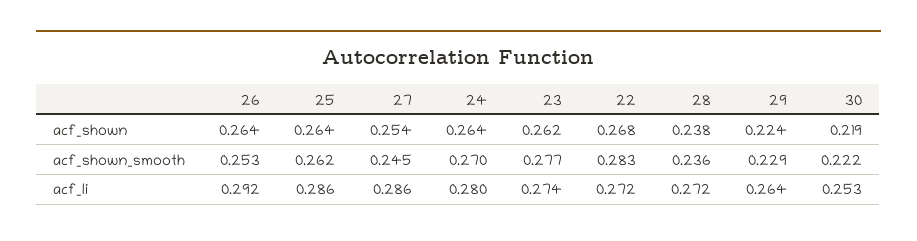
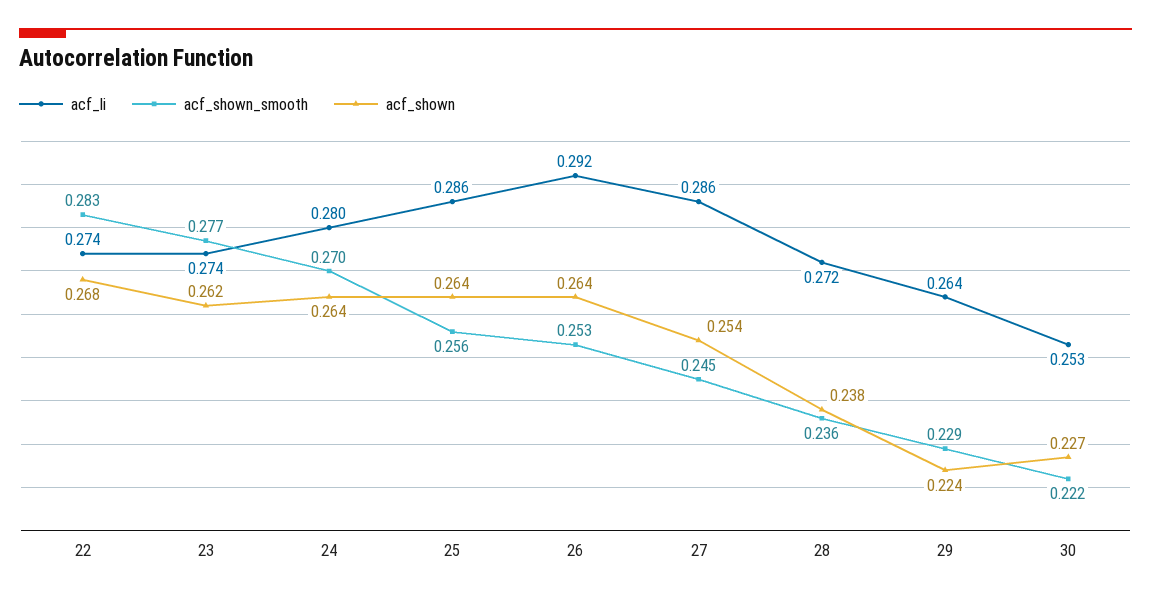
  {
    "acf_shown": {
      "26": 0.264,
      "25": 0.264,
      "27": 0.254,
      "24": 0.264,
      "23": 0.262,
      "22": 0.268,
      "28": 0.238,
      "29": 0.224,
-     "30": 0.219
+     "30": 0.227
    },
    "acf_shown_smooth": {
      "26": 0.253,
-     "25": 0.262,
+     "25": 0.256,
      "27": 0.245,
      "24": 0.27,
      "23": 0.277,
      "22": 0.283,
      "28": 0.236,
      "29": 0.229,
      "30": 0.222
    },
    "acf_li": {
      "26": 0.292,
      "25": 0.286,
      "27": 0.286,
      "24": 0.28,
      "23": 0.274,
-     "22": 0.272,
+     "22": 0.274,
      "28": 0.272,
      "29": 0.264,
      "30": 0.253
    }
  }

